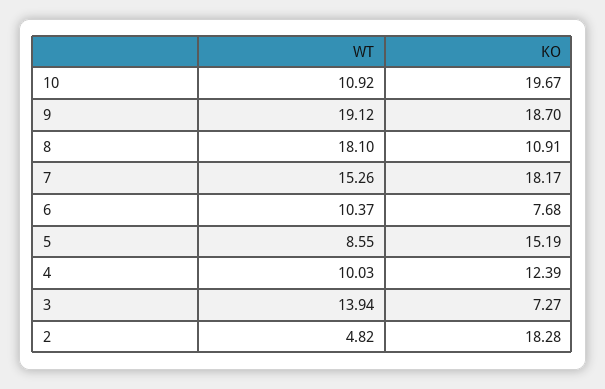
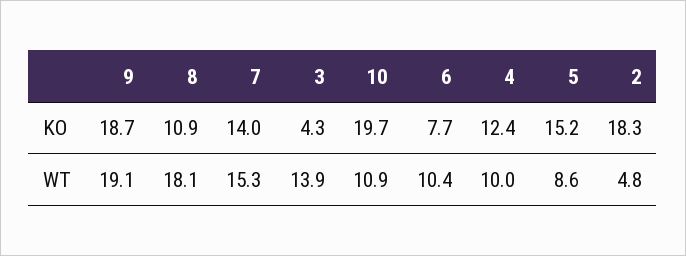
  {
    "WT": {
      "10": 10.92,
      "9": 19.12,
      "8": 18.1,
      "7": 15.26,
      "6": 10.37,
      "5": 8.55,
      "4": 10.03,
      "3": 13.94,
      "2": 4.82
    },
    "KO": {
      "10": 19.67,
      "9": 18.7,
      "8": 10.91,
-     "7": 18.17,
+     "7": 14,
      "6": 7.68,
      "5": 15.19,
      "4": 12.39,
-     "3": 7.27,
+     "3": 4.3,
      "2": 18.28
    }
  }

